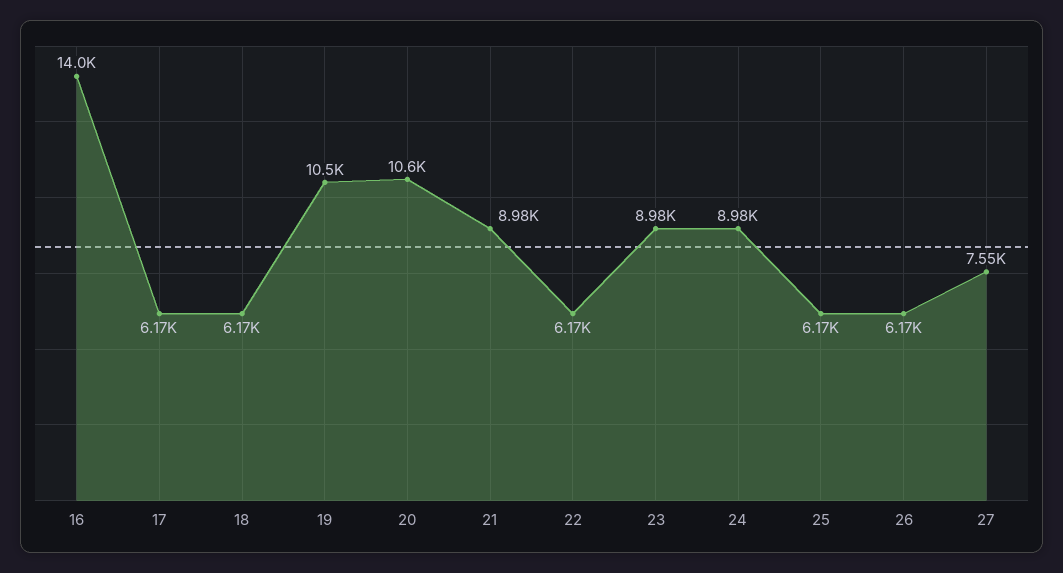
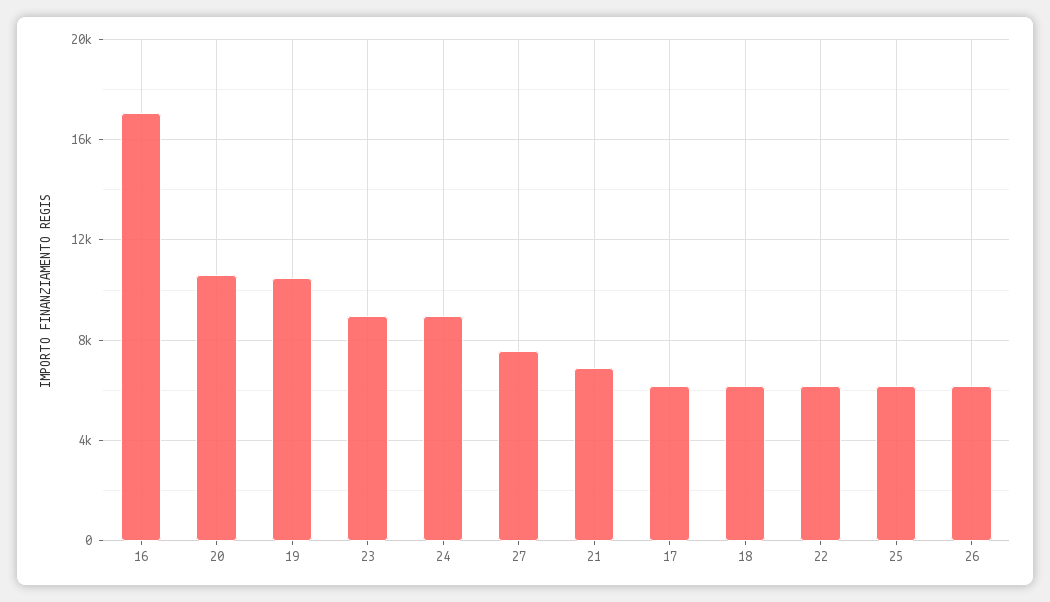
  {
-   "16": 14000,
+   "16": 17000,
    "17": 6170,
    "18": 6170,
    "19": 10500,
    "20": 10600,
-   "21": 8980,
+   "21": 7000,
    "22": 6170,
    "23": 8980,
    "24": 8980,
    "25": 6170,
    "26": 6170,
    "27": 7550
  }

